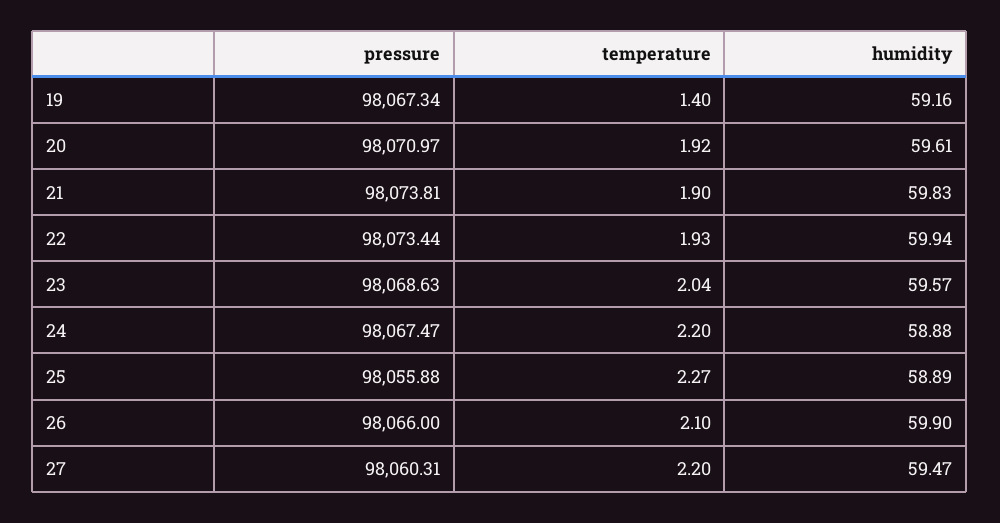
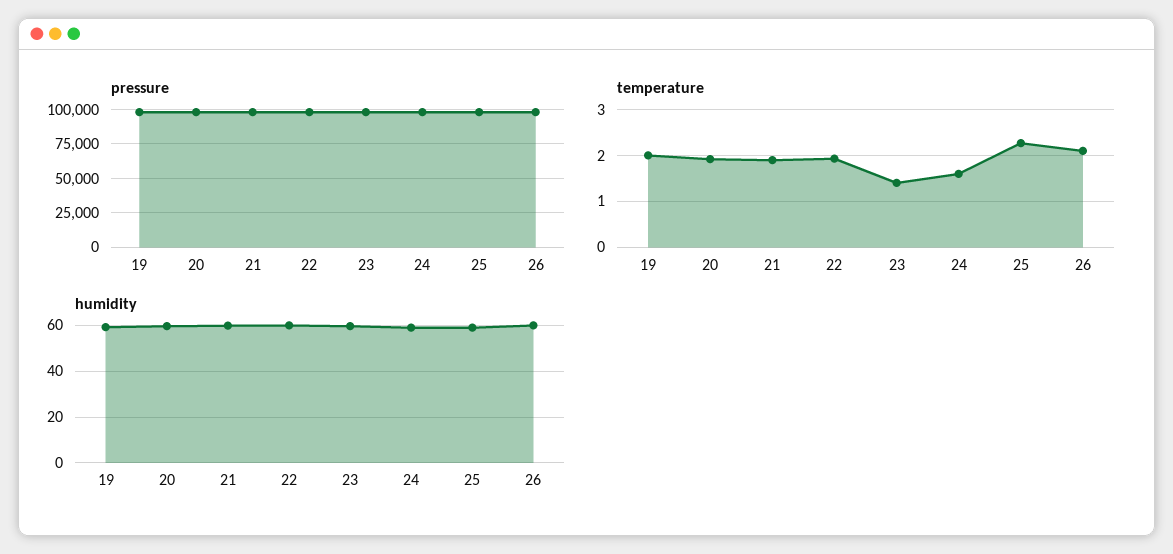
  {
    "pressure": {
      "19": 98067.34,
      "20": 98070.97,
      "21": 98073.81,
      "22": 98073.44,
      "23": 98068.63,
      "24": 98067.47,
      "25": 98055.88,
-     "26": 98066,
+     "26": 98066
-     "27": 98060.31
    },
    "temperature": {
-     "19": 1.4,
+     "19": 2,
      "20": 1.92,
      "21": 1.9,
      "22": 1.93,
-     "23": 2.04,
+     "23": 1.4,
-     "24": 2.2,
+     "24": 1.6,
      "25": 2.27,
-     "26": 2.1,
+     "26": 2.1
-     "27": 2.2
    },
    "humidity": {
      "19": 59.16,
      "20": 59.61,
      "21": 59.83,
      "22": 59.94,
      "23": 59.57,
      "24": 58.88,
      "25": 58.89,
-     "26": 59.9,
+     "26": 59.9
-     "27": 59.47
    }
  }

